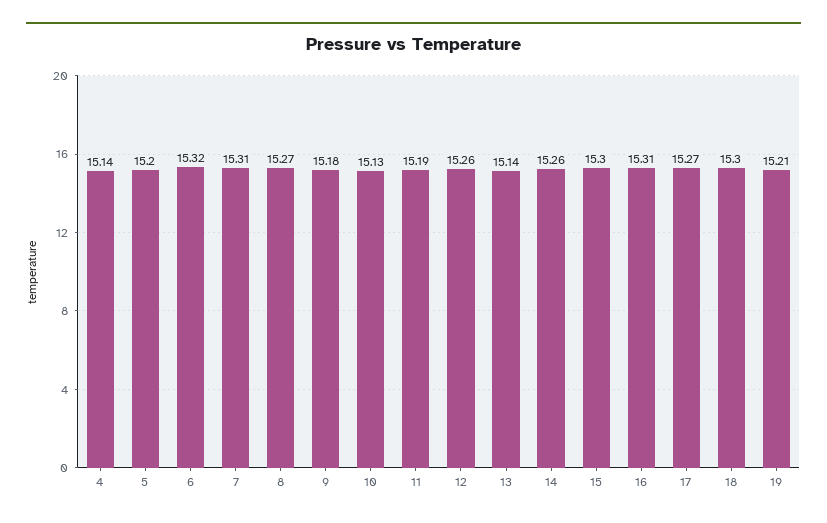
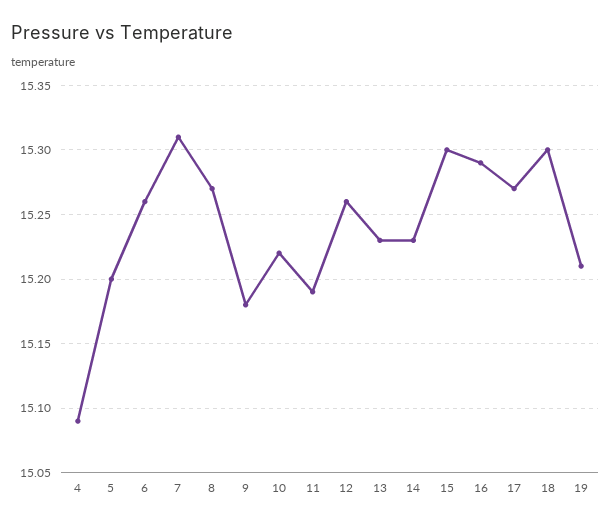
  {
-   "4": 15.14,
+   "4": 15.09,
    "5": 15.2,
-   "6": 15.32,
+   "6": 15.26,
    "7": 15.31,
    "8": 15.27,
    "9": 15.18,
-   "10": 15.13,
+   "10": 15.22,
    "11": 15.19,
    "12": 15.26,
-   "13": 15.14,
+   "13": 15.23,
-   "14": 15.26,
+   "14": 15.23,
    "15": 15.3,
-   "16": 15.31,
+   "16": 15.29,
    "17": 15.27,
    "18": 15.3,
    "19": 15.21
  }

